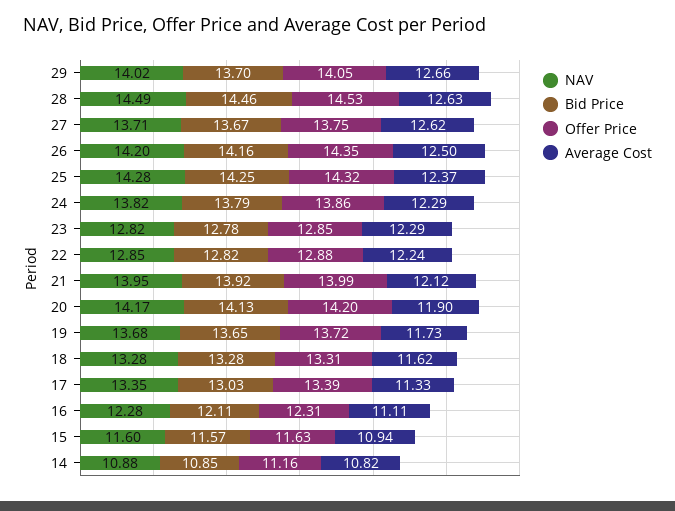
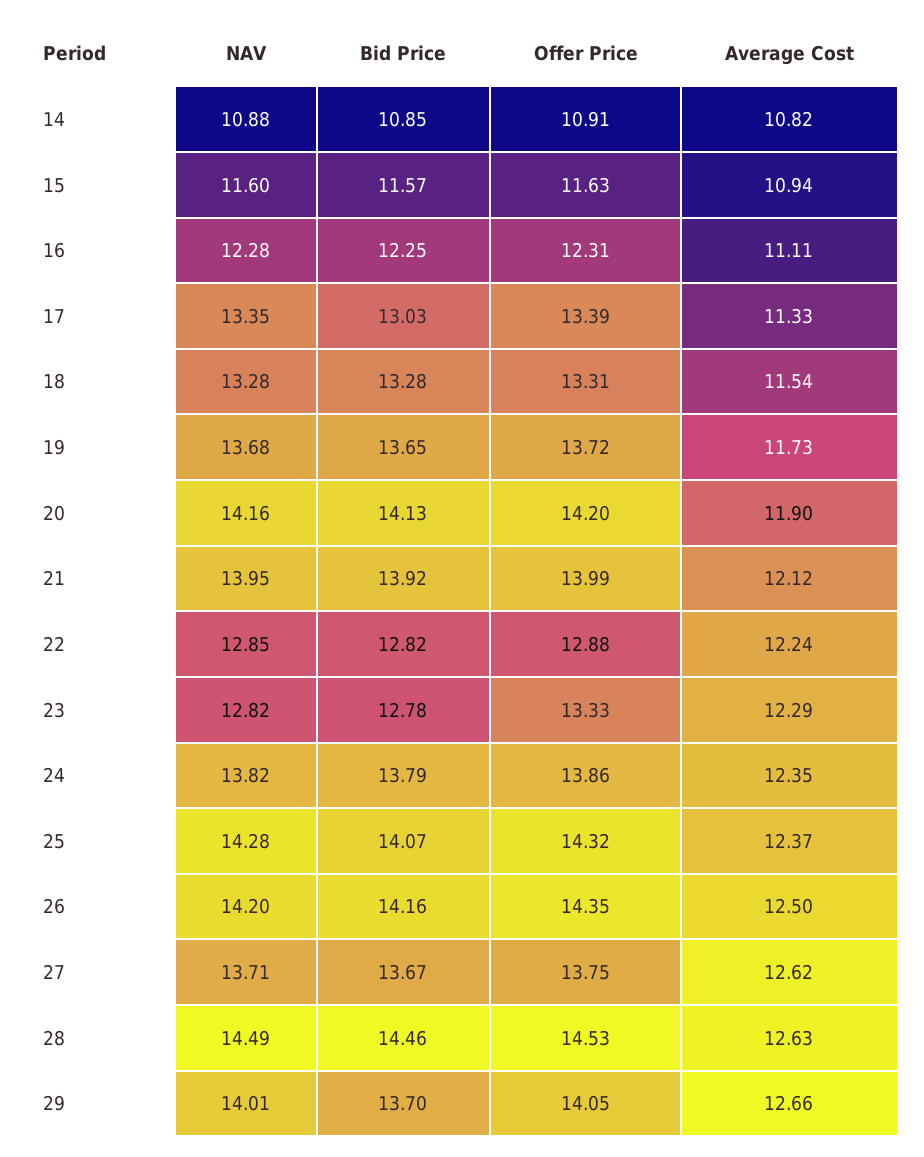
  {
    "NAV": {
-     "29": 14.02,
+     "29": 14.01,
      "28": 14.49,
      "27": 13.71,
      "26": 14.2,
      "25": 14.28,
      "24": 13.82,
      "23": 12.82,
      "22": 12.85,
      "21": 13.95,
-     "20": 14.17,
+     "20": 14.16,
      "19": 13.68,
      "18": 13.28,
      "17": 13.35,
      "16": 12.28,
      "15": 11.6,
      "14": 10.88
    },
    "Bid Price": {
      "29": 13.7,
      "28": 14.46,
      "27": 13.67,
      "26": 14.16,
-     "25": 14.25,
+     "25": 14.07,
      "24": 13.79,
      "23": 12.78,
      "22": 12.82,
      "21": 13.92,
      "20": 14.13,
      "19": 13.65,
      "18": 13.28,
      "17": 13.03,
-     "16": 12.11,
+     "16": 12.25,
      "15": 11.57,
      "14": 10.85
    },
    "Offer Price": {
      "29": 14.05,
      "28": 14.53,
      "27": 13.75,
      "26": 14.35,
      "25": 14.32,
      "24": 13.86,
-     "23": 12.85,
+     "23": 13.33,
      "22": 12.88,
      "21": 13.99,
      "20": 14.2,
      "19": 13.72,
      "18": 13.31,
      "17": 13.39,
      "16": 12.31,
      "15": 11.63,
-     "14": 11.16
+     "14": 10.91
    },
    "Average Cost": {
      "29": 12.66,
      "28": 12.63,
      "27": 12.62,
      "26": 12.5,
      "25": 12.37,
-     "24": 12.29,
+     "24": 12.35,
      "23": 12.29,
      "22": 12.24,
      "21": 12.12,
      "20": 11.9,
      "19": 11.73,
-     "18": 11.62,
+     "18": 11.54,
      "17": 11.33,
      "16": 11.11,
      "15": 10.94,
      "14": 10.82
    }
  }

